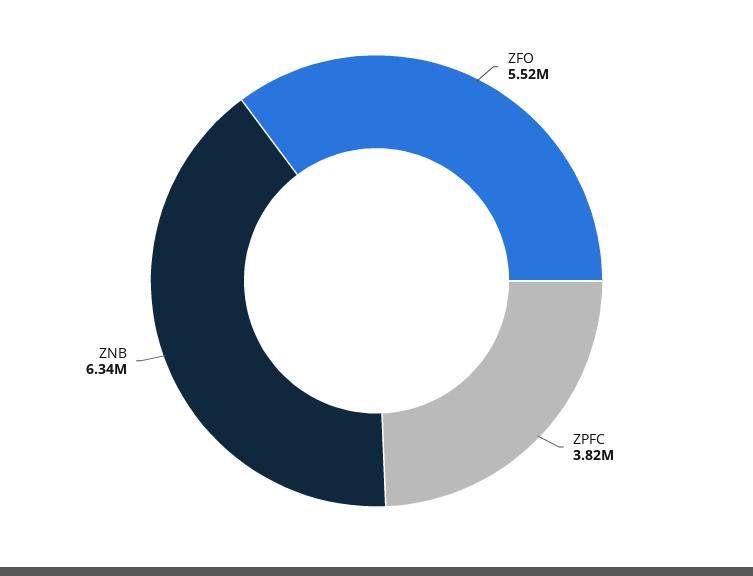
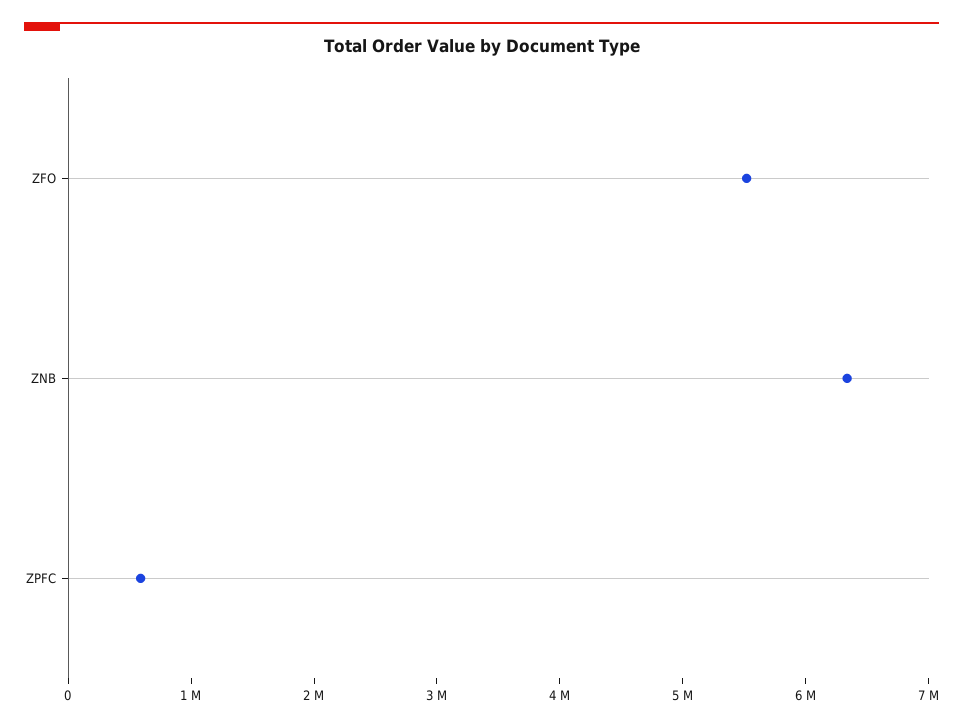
  {
    "ZFO": 5520000,
-   "ZPFC": 3820000,
+   "ZPFC": 600000,
    "ZNB": 6340000
  }

